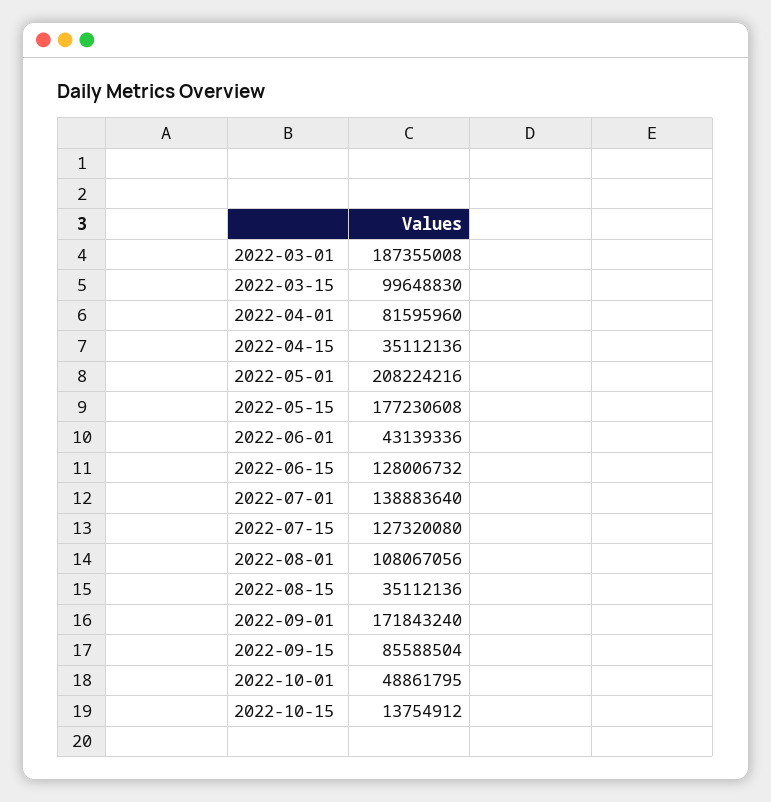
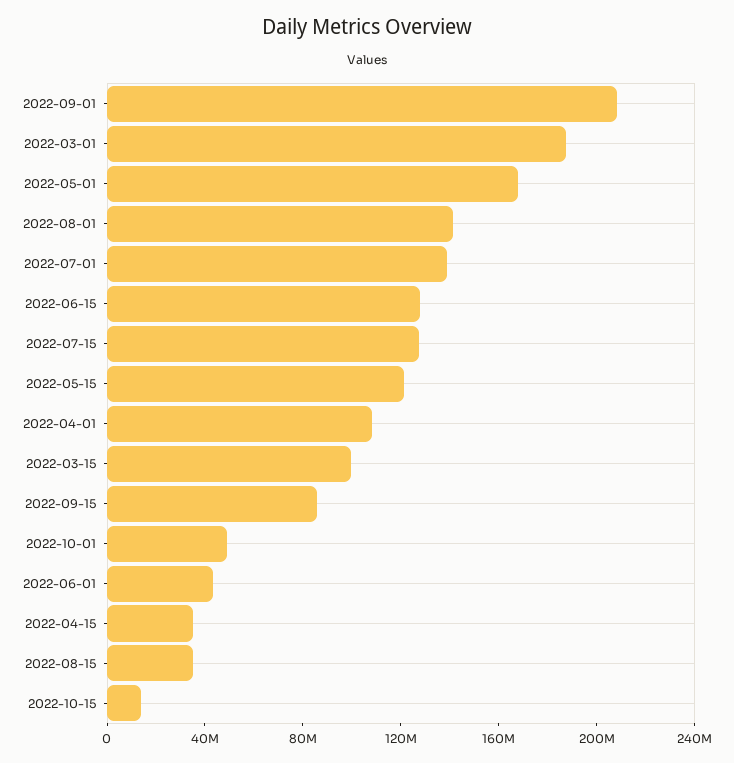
  {
    "2022-03-01": 187355008,
    "2022-03-15": 99648830,
-   "2022-04-01": 81595960,
+   "2022-04-01": 110000000,
    "2022-04-15": 35112136,
-   "2022-05-01": 208224216,
+   "2022-05-01": 170000000,
-   "2022-05-15": 177230608,
+   "2022-05-15": 120000000,
    "2022-06-01": 43139336,
    "2022-06-15": 128006732,
    "2022-07-01": 138883640,
    "2022-07-15": 127320080,
-   "2022-08-01": 108067056,
+   "2022-08-01": 140000000,
    "2022-08-15": 35112136,
-   "2022-09-01": 171843240,
+   "2022-09-01": 210000000,
    "2022-09-15": 85588504,
    "2022-10-01": 48861795,
    "2022-10-15": 13754912
  }

